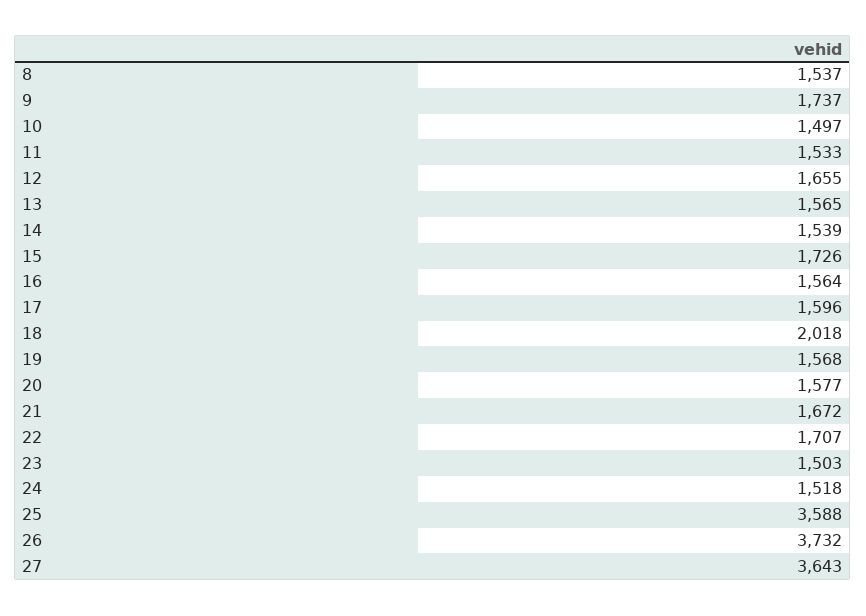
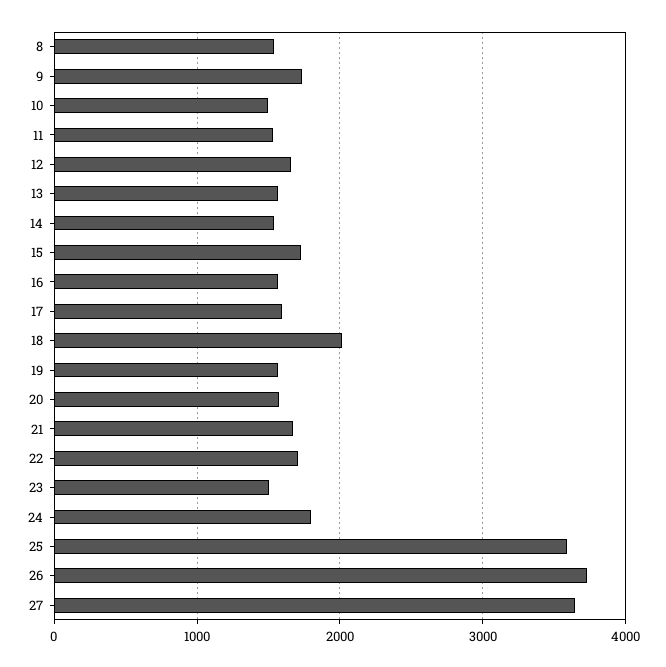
  {
    "8": 1537,
    "9": 1737,
    "10": 1497,
    "11": 1533,
    "12": 1655,
    "13": 1565,
    "14": 1539,
    "15": 1726,
    "16": 1564,
    "17": 1596,
    "18": 2018,
    "19": 1568,
    "20": 1577,
    "21": 1672,
    "22": 1707,
    "23": 1503,
-   "24": 1518,
+   "24": 1800,
    "25": 3588,
    "26": 3732,
    "27": 3643
  }

